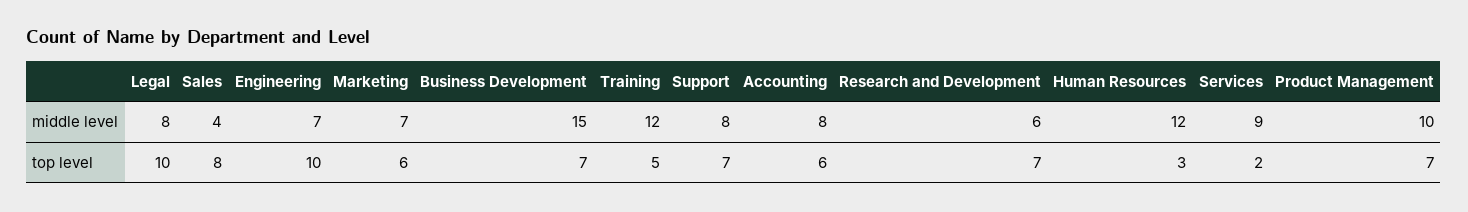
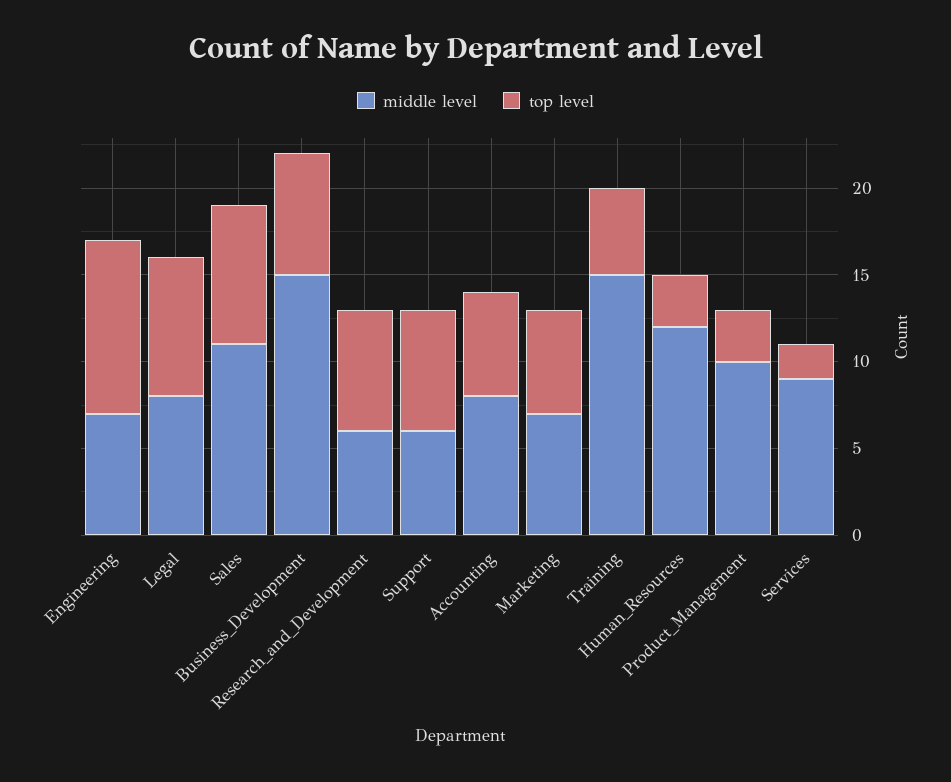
  {
    "middle level": {
      "Legal": 8,
-     "Sales": 4,
+     "Sales": 11,
      "Engineering": 7,
      "Marketing": 7,
      "Business Development": 15,
-     "Training": 12,
+     "Training": 15,
-     "Support": 8,
+     "Support": 6,
      "Accounting": 8,
      "Research and Development": 6,
      "Human Resources": 12,
      "Services": 9,
      "Product Management": 10
    },
    "top level": {
-     "Legal": 10,
+     "Legal": 8,
      "Sales": 8,
      "Engineering": 10,
      "Marketing": 6,
      "Business Development": 7,
      "Training": 5,
      "Support": 7,
      "Accounting": 6,
      "Research and Development": 7,
      "Human Resources": 3,
      "Services": 2,
-     "Product Management": 7
+     "Product Management": 3
    }
  }

